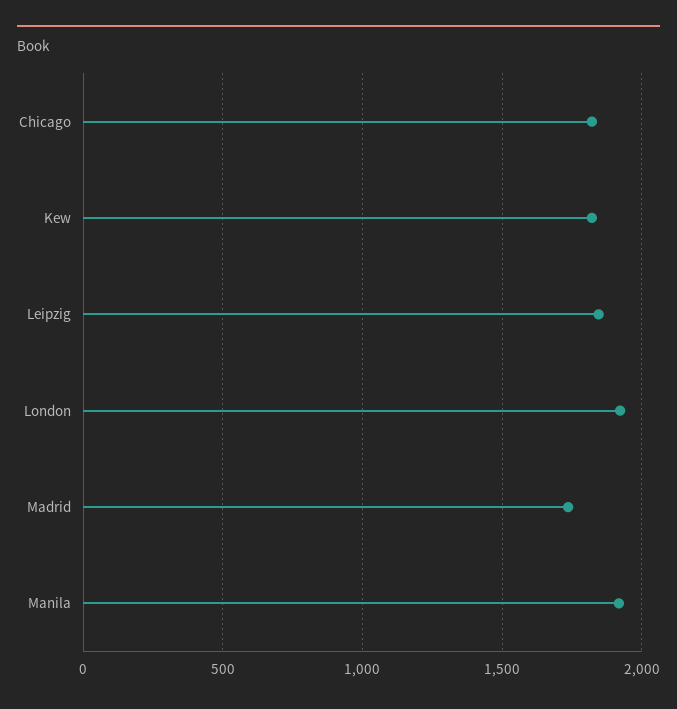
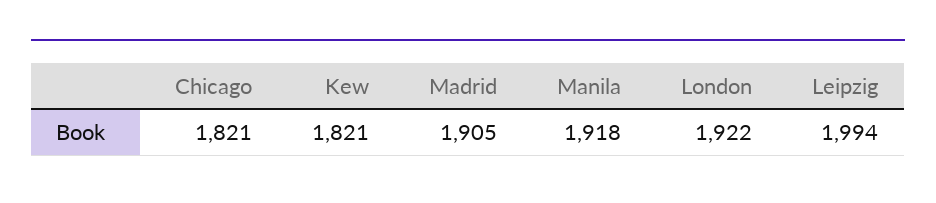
  {
    "Chicago": 1821,
    "Kew": 1821,
-   "Leipzig": 1850,
+   "Leipzig": 1994,
    "London": 1922,
-   "Madrid": 1750,
+   "Madrid": 1905,
    "Manila": 1918
  }

